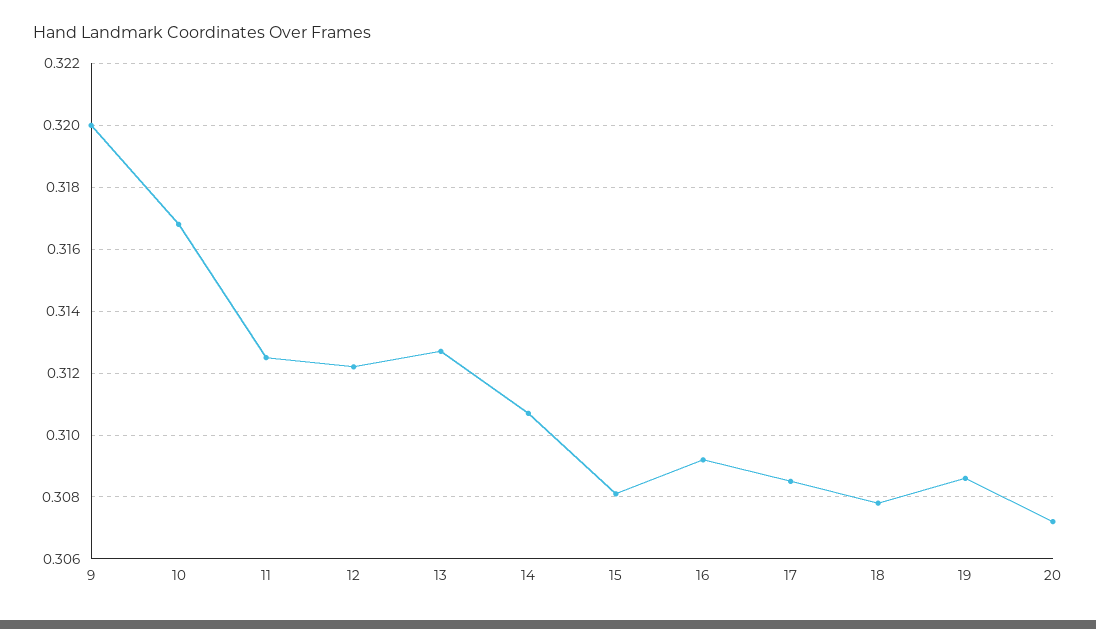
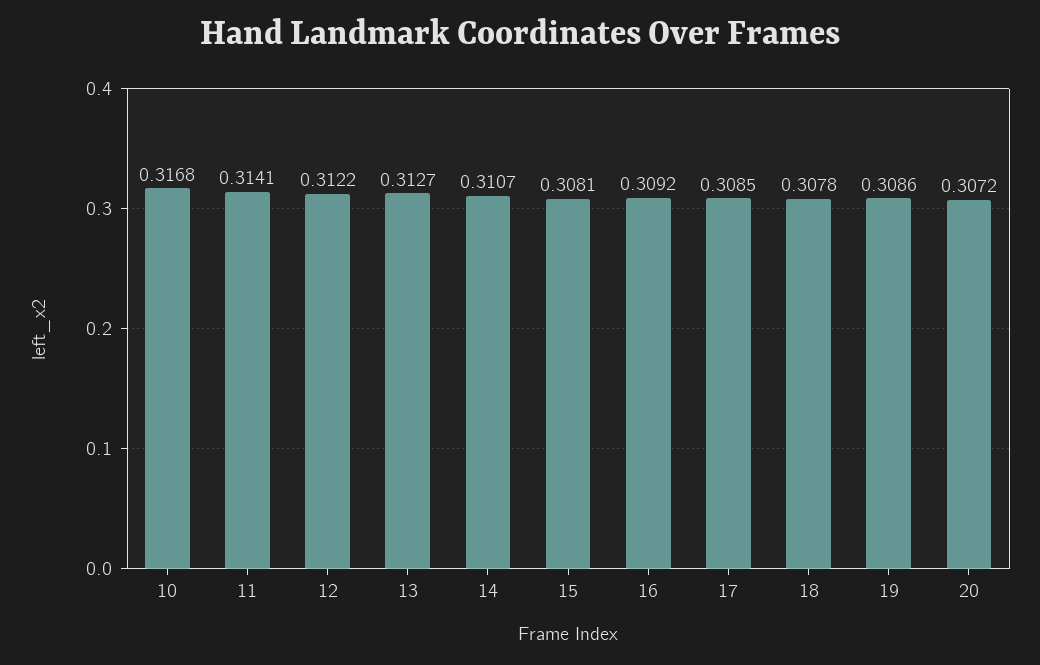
  {
-   "9": 0.32,
    "10": 0.3168,
-   "11": 0.3125,
+   "11": 0.3141,
    "12": 0.3122,
    "13": 0.3127,
    "14": 0.3107,
    "15": 0.3081,
    "16": 0.3092,
    "17": 0.3085,
    "18": 0.3078,
    "19": 0.3086,
    "20": 0.3072
  }

